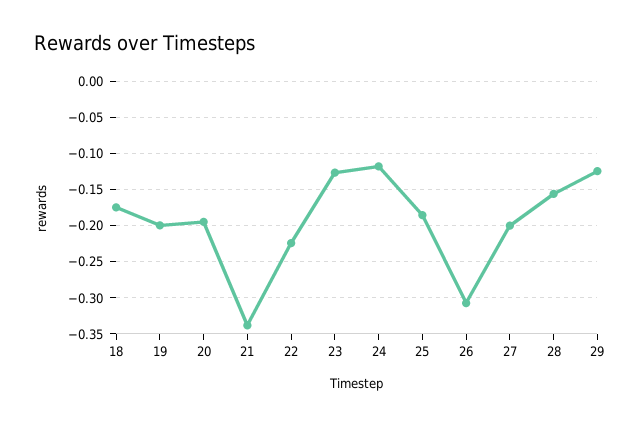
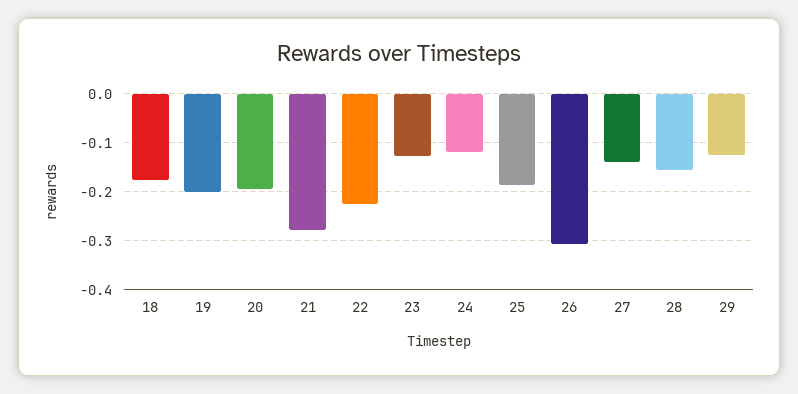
  {
    "18": -0.17,
    "19": -0.2,
    "20": -0.2,
-   "21": -0.34,
+   "21": -0.28,
    "22": -0.22,
    "23": -0.13,
    "24": -0.12,
    "25": -0.19,
    "26": -0.31,
-   "27": -0.2,
+   "27": -0.14,
    "28": -0.16,
    "29": -0.12
  }

